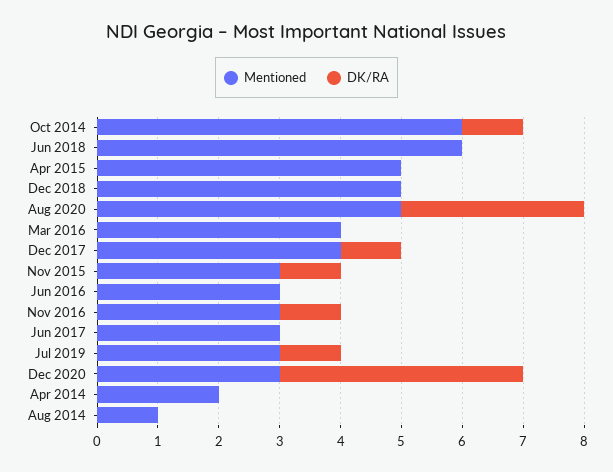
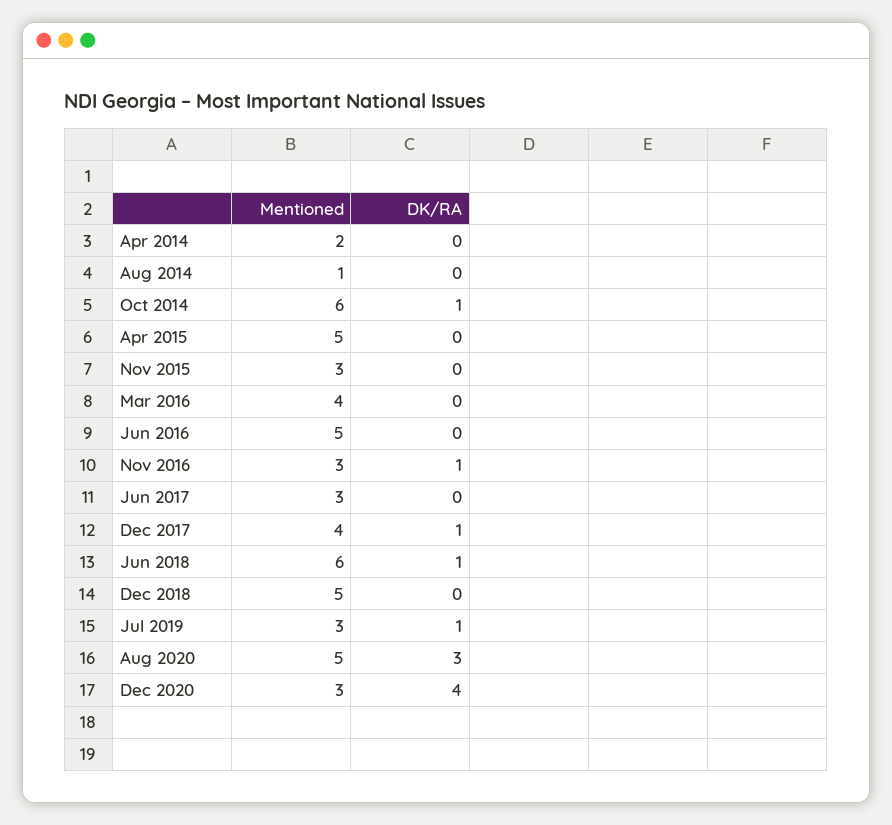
  {
    "Mentioned": {
      "Oct 2014": 6,
      "Jun 2018": 6,
      "Apr 2015": 5,
      "Dec 2018": 5,
      "Aug 2020": 5,
      "Mar 2016": 4,
      "Dec 2017": 4,
      "Nov 2015": 3,
-     "Jun 2016": 3,
+     "Jun 2016": 5,
      "Nov 2016": 3,
      "Jun 2017": 3,
      "Jul 2019": 3,
      "Dec 2020": 3,
      "Apr 2014": 2,
      "Aug 2014": 1
    },
    "DK/RA": {
      "Oct 2014": 1,
-     "Jun 2018": 0,
+     "Jun 2018": 1,
      "Apr 2015": 0,
      "Dec 2018": 0,
      "Aug 2020": 3,
      "Mar 2016": 0,
      "Dec 2017": 1,
-     "Nov 2015": 1,
+     "Nov 2015": 0,
      "Jun 2016": 0,
      "Nov 2016": 1,
      "Jun 2017": 0,
      "Jul 2019": 1,
      "Dec 2020": 4,
      "Apr 2014": 0,
      "Aug 2014": 0
    }
  }

